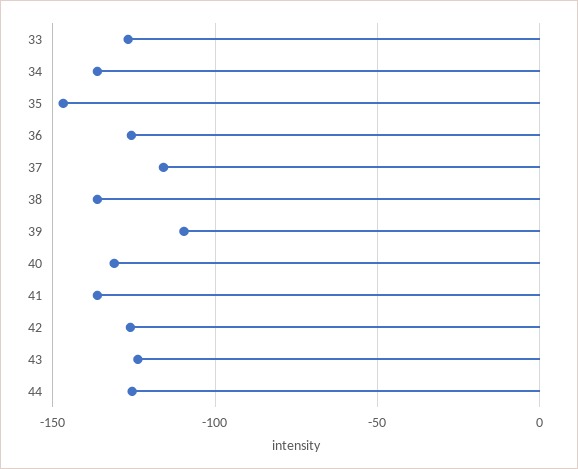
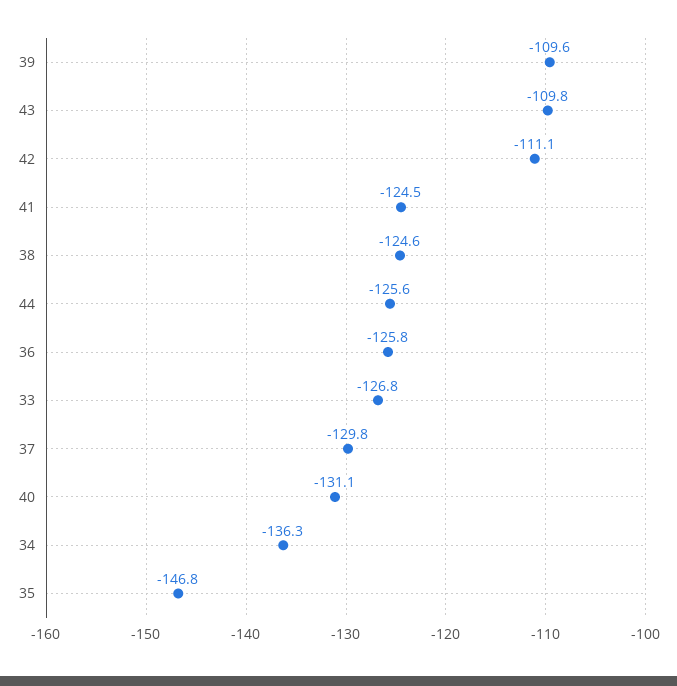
  {
    "33": -126.8,
    "34": -136.3,
    "35": -146.8,
    "36": -125.8,
-   "37": -115,
+   "37": -129.8,
-   "38": -135,
+   "38": -124.6,
    "39": -109.6,
    "40": -131.1,
-   "41": -135,
+   "41": -124.5,
-   "42": -125,
+   "42": -111.1,
-   "43": -125,
+   "43": -109.8,
    "44": -125.6
  }

